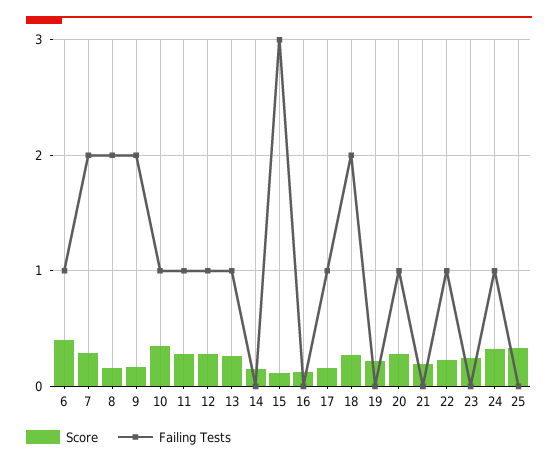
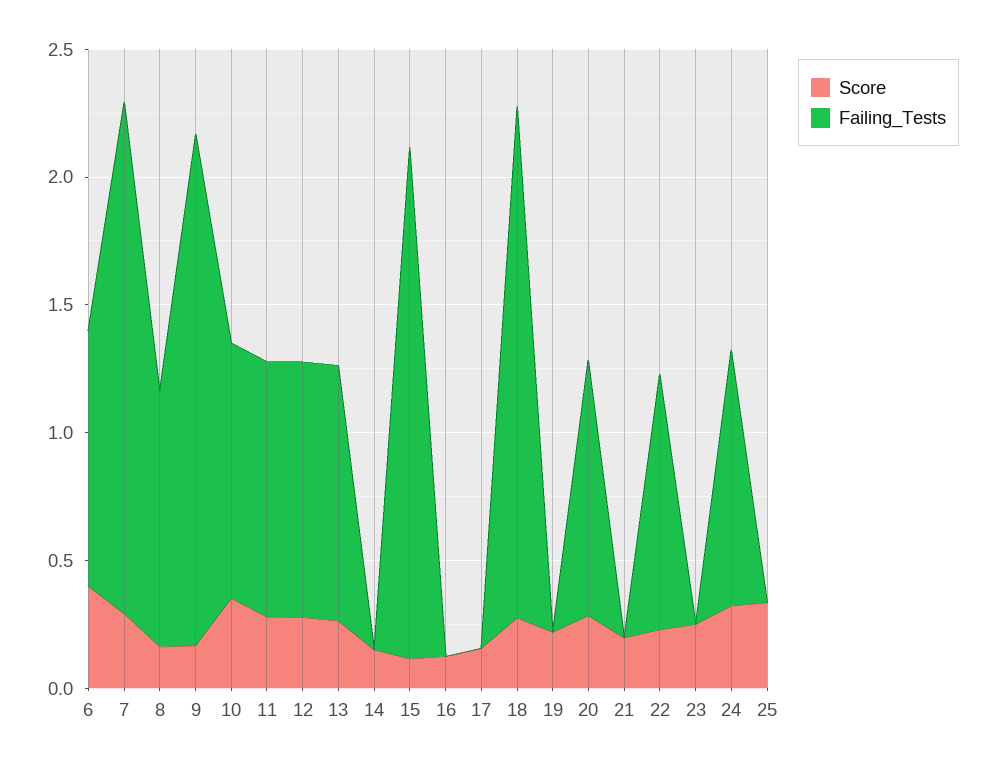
  {
    "Score": {
      "6": 0.4,
      "7": 0.3,
      "8": 0.2,
      "9": 0.2,
      "10": 0.4,
      "11": 0.3,
      "12": 0.3,
      "13": 0.3,
      "14": 0.2,
      "15": 0.1,
      "16": 0.1,
      "17": 0.2,
      "18": 0.3,
      "19": 0.2,
      "20": 0.3,
      "21": 0.2,
      "22": 0.2,
      "23": 0.3,
      "24": 0.3,
      "25": 0.3
    },
    "Failing Tests": {
      "6": 1,
      "7": 2,
-     "8": 2,
+     "8": 1,
      "9": 2,
      "10": 1,
      "11": 1,
      "12": 1,
      "13": 1,
      "14": 0,
-     "15": 3,
+     "15": 2,
      "16": 0,
-     "17": 1,
+     "17": 0,
      "18": 2,
      "19": 0,
      "20": 1,
      "21": 0,
      "22": 1,
      "23": 0,
      "24": 1,
      "25": 0
    }
  }

